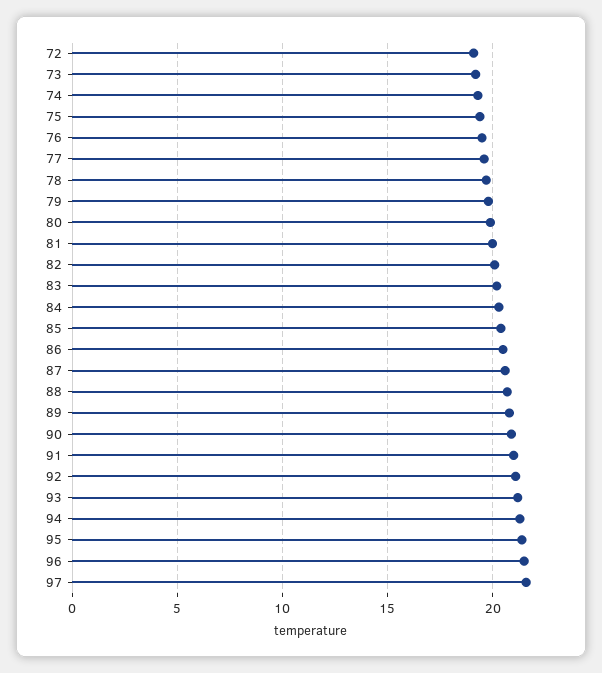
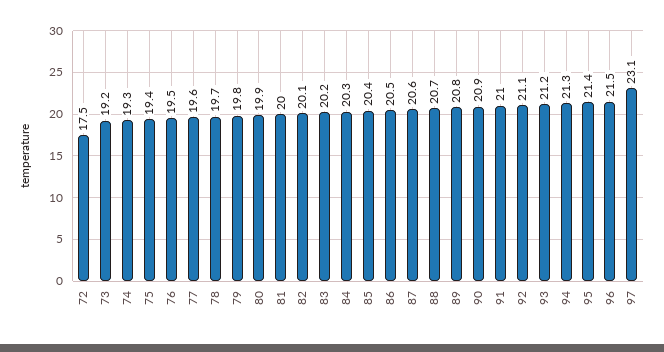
  {
-   "72": 19,
+   "72": 17.5,
    "73": 19.2,
    "74": 19.3,
    "75": 19.4,
    "76": 19.5,
    "77": 19.6,
    "78": 19.7,
    "79": 19.8,
    "80": 19.9,
    "81": 20,
    "82": 20.1,
    "83": 20.2,
    "84": 20.3,
    "85": 20.4,
    "86": 20.5,
    "87": 20.6,
    "88": 20.7,
    "89": 20.8,
    "90": 20.9,
    "91": 21,
    "92": 21.1,
    "93": 21.2,
    "94": 21.3,
    "95": 21.4,
    "96": 21.5,
-   "97": 21.5
+   "97": 23.1
  }

